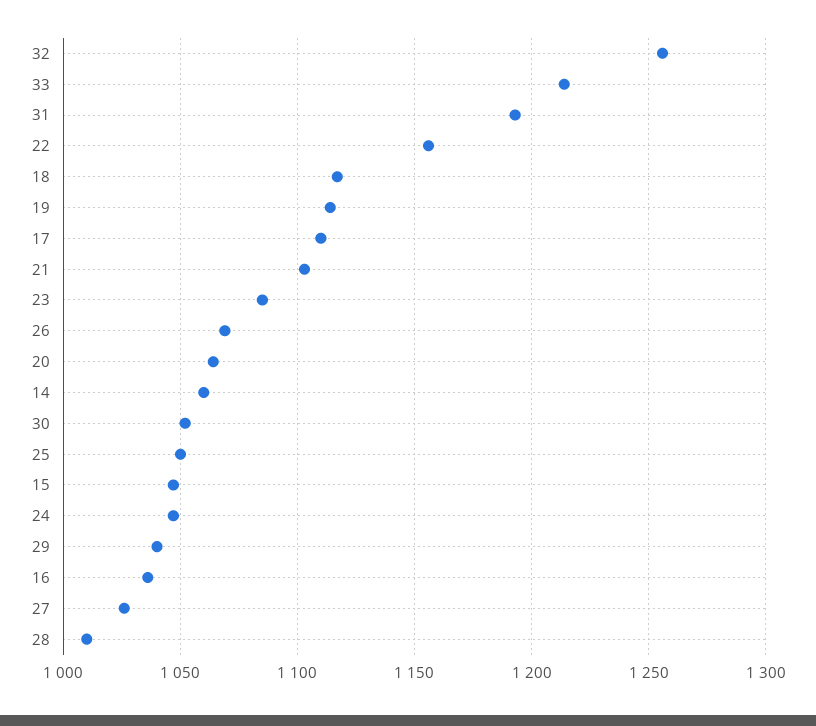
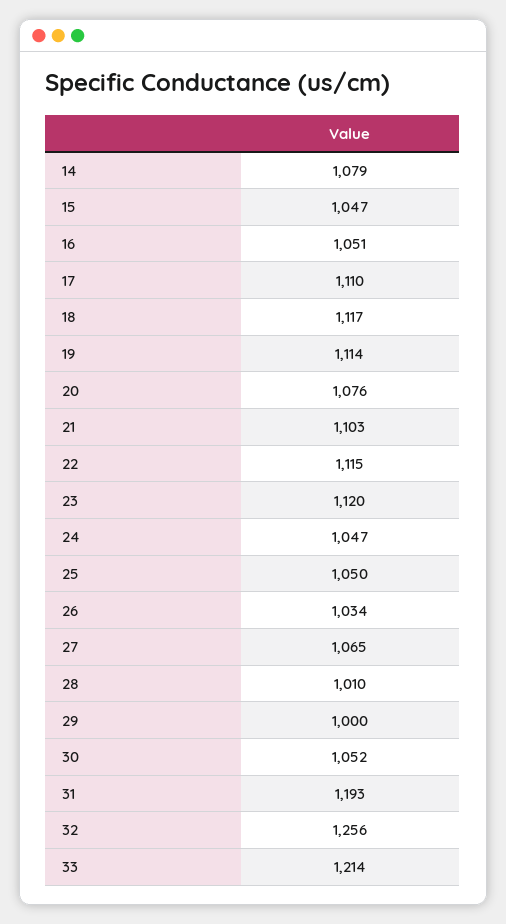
  {
    "32": 1256,
    "33": 1214,
    "31": 1193,
-   "22": 1155,
+   "22": 1115,
    "18": 1117,
    "19": 1114,
    "17": 1110,
    "21": 1103,
-   "23": 1085,
+   "23": 1120,
-   "26": 1070,
+   "26": 1034,
-   "20": 1065,
+   "20": 1076,
-   "14": 1060,
+   "14": 1079,
    "30": 1052,
    "25": 1050,
    "15": 1047,
    "24": 1047,
-   "29": 1040,
+   "29": 1000,
-   "16": 1035,
+   "16": 1051,
-   "27": 1025,
+   "27": 1065,
    "28": 1010
  }

